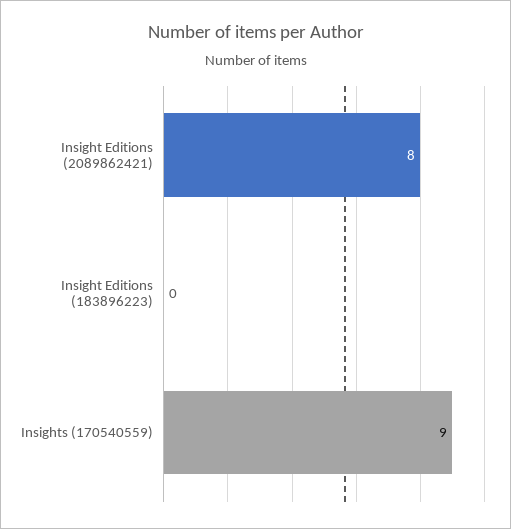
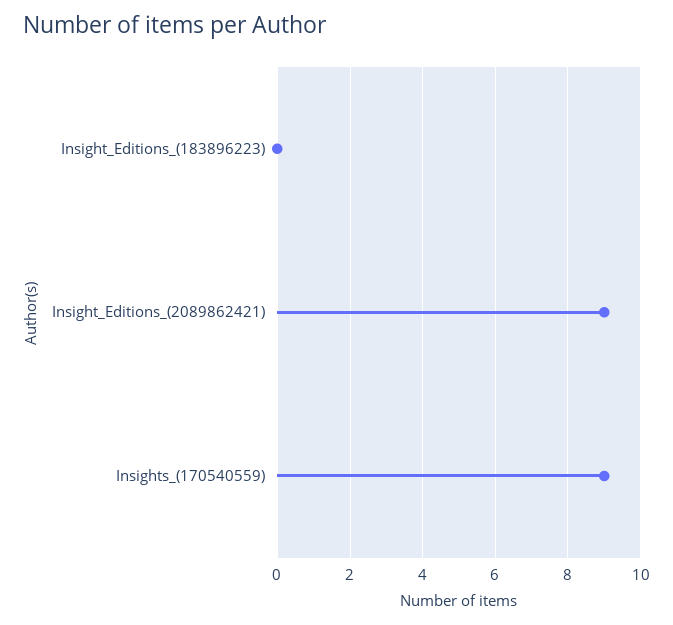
  {
-   "Insight Editions (2089862421)": 8,
+   "Insight Editions (2089862421)": 9,
    "Insight Editions (183896223)": 0,
    "Insights (170540559)": 9
  }

